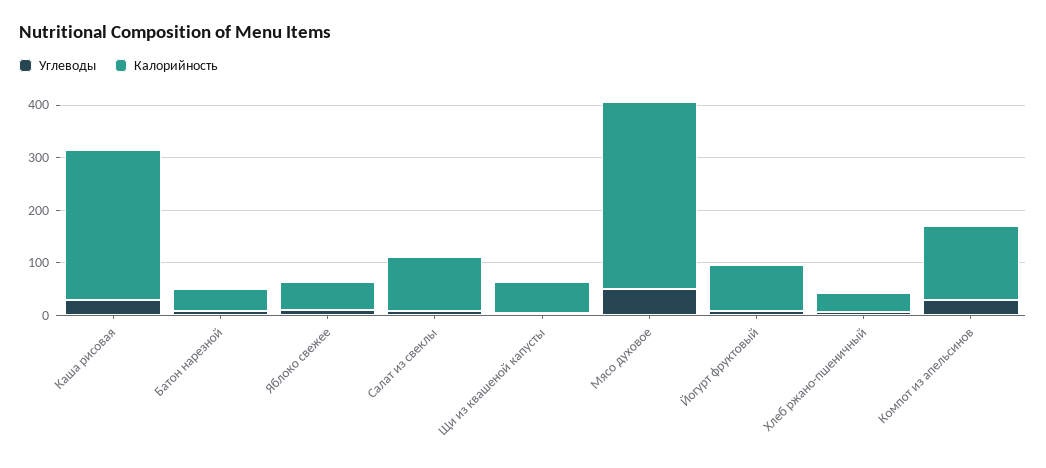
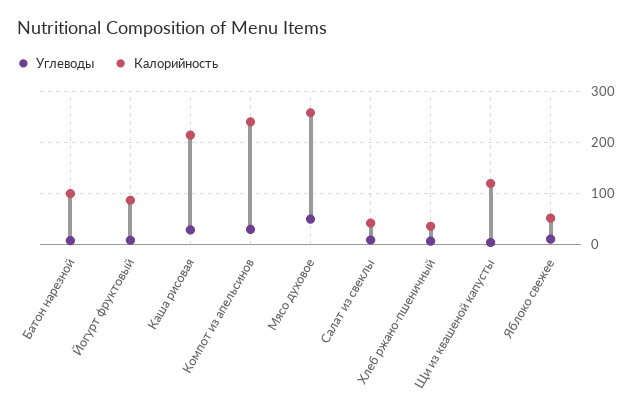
  {
    "Углеводы": {
      "Каша рисовая": 20,
      "Батон нарезной": 0,
      "Яблоко свежее": 20,
      "Салат из свеклы": 0,
      "Щи из квашеной капусты": 0,
      "Мясо духовое": 40,
      "Йогурт фруктовый": 0,
      "Хлеб ржано-пшеничный": 0,
      "Компот из апельсинов": 20
    },
    "Калорийность": {
-     "Каша рисовая": 280,
+     "Каша рисовая": 220,
-     "Батон нарезной": 40,
+     "Батон нарезной": 100,
      "Яблоко свежее": 60,
-     "Салат из свеклы": 100,
+     "Салат из свеклы": 40,
-     "Щи из квашеной капусты": 60,
+     "Щи из квашеной капусты": 120,
-     "Мясо духовое": 360,
+     "Мясо духовое": 260,
      "Йогурт фруктовый": 80,
      "Хлеб ржано-пшеничный": 40,
-     "Компот из апельсинов": 140
+     "Компот из апельсинов": 240
    }
  }

